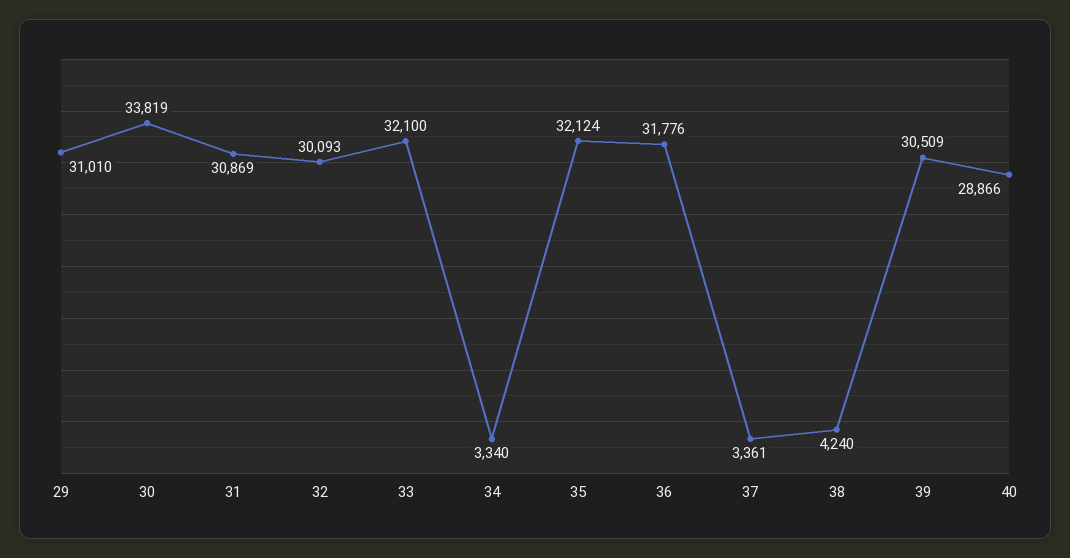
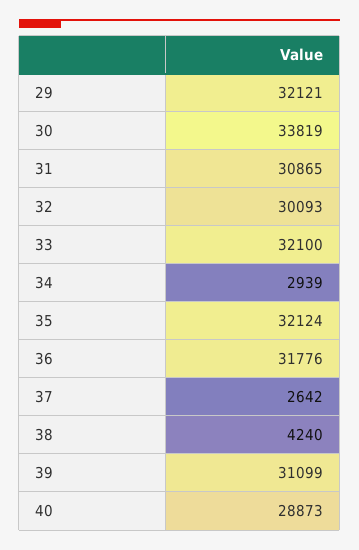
  {
-   "29": 31010,
+   "29": 32121,
    "30": 33819,
-   "31": 30869,
+   "31": 30865,
    "32": 30093,
    "33": 32100,
-   "34": 3340,
+   "34": 2939,
    "35": 32124,
    "36": 31776,
-   "37": 3361,
+   "37": 2642,
    "38": 4240,
-   "39": 30509,
+   "39": 31099,
-   "40": 28866
+   "40": 28873
  }

